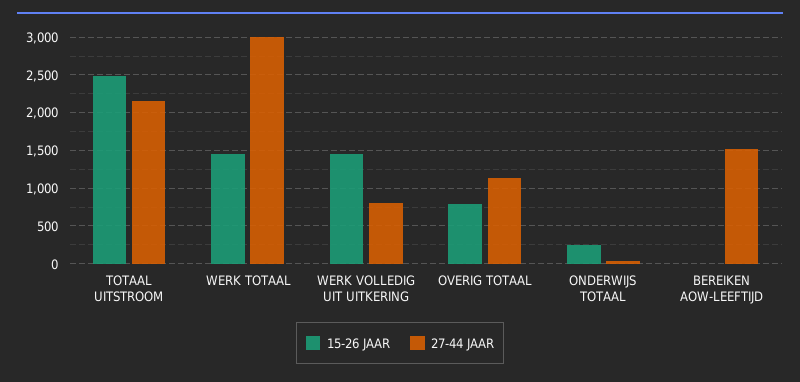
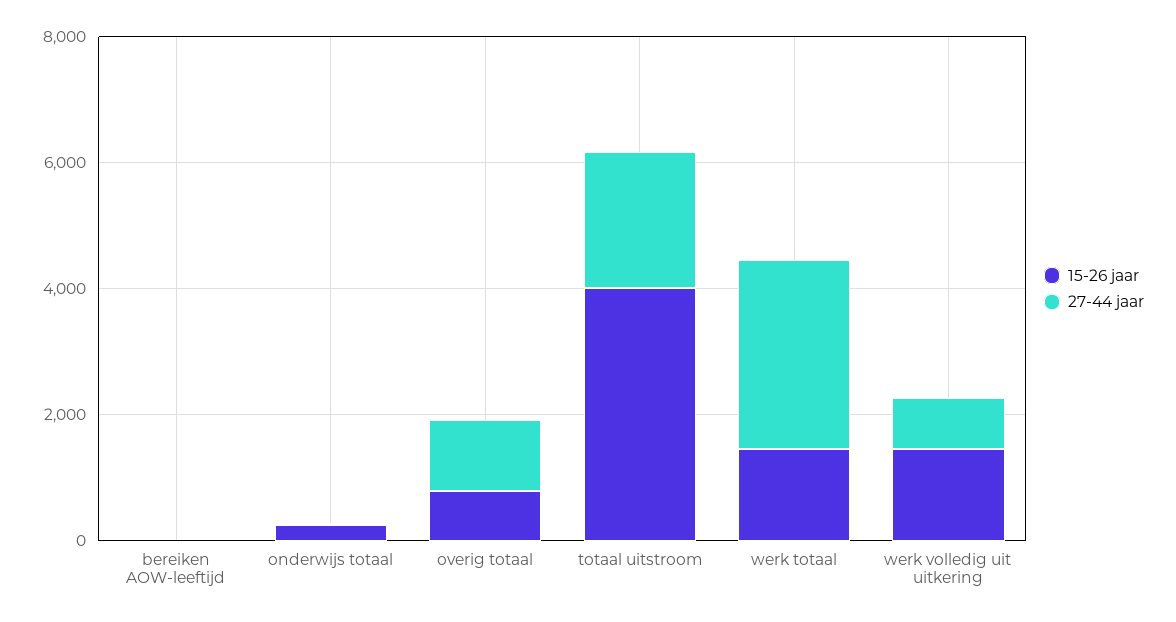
  {
    "15-26 JAAR": {
-     "TOTAAL UITSTROOM": 2500,
+     "TOTAAL UITSTROOM": 4000,
      "WERK TOTAAL": 1500,
      "WERK VOLLEDIG UIT UITKERING": 1500,
      "OVERIG TOTAAL": 800,
      "ONDERWIJS TOTAAL": 300,
      "BEREIKEN AOW-LEEFTIJD": 0
    },
    "27-44 JAAR": {
      "TOTAAL UITSTROOM": 2200,
      "WERK TOTAAL": 3000,
      "WERK VOLLEDIG UIT UITKERING": 800,
      "OVERIG TOTAAL": 1100,
      "ONDERWIJS TOTAAL": 0,
-     "BEREIKEN AOW-LEEFTIJD": 1500
+     "BEREIKEN AOW-LEEFTIJD": 0
    }
  }

